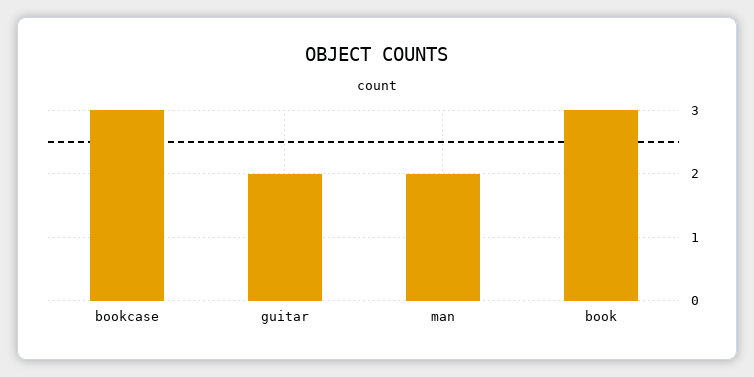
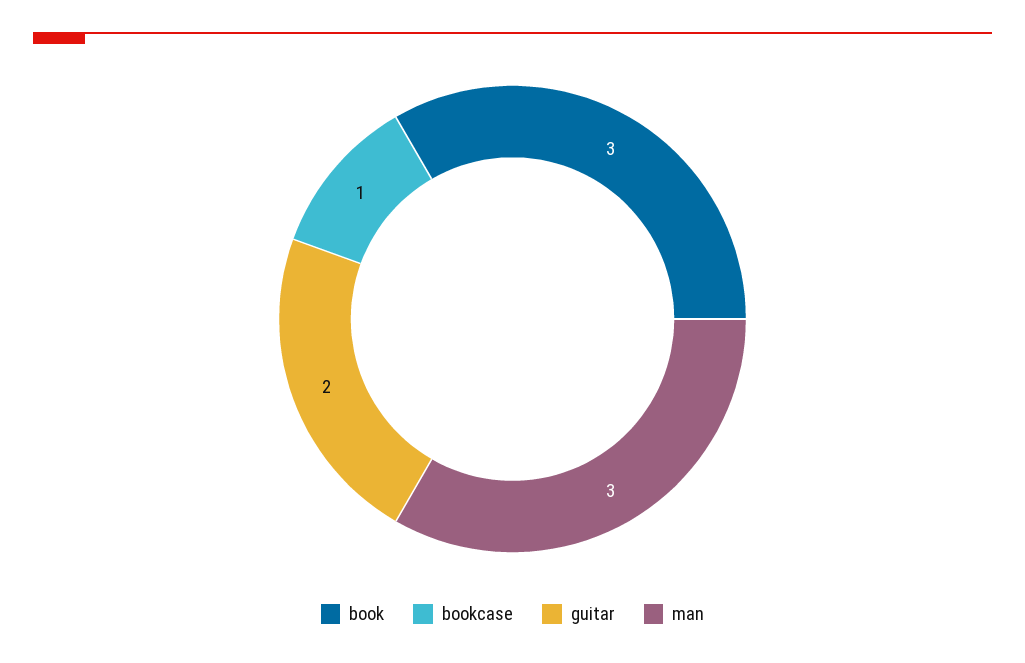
  {
-   "bookcase": 3,
+   "bookcase": 1,
    "guitar": 2,
-   "man": 2,
+   "man": 3,
    "book": 3
  }

